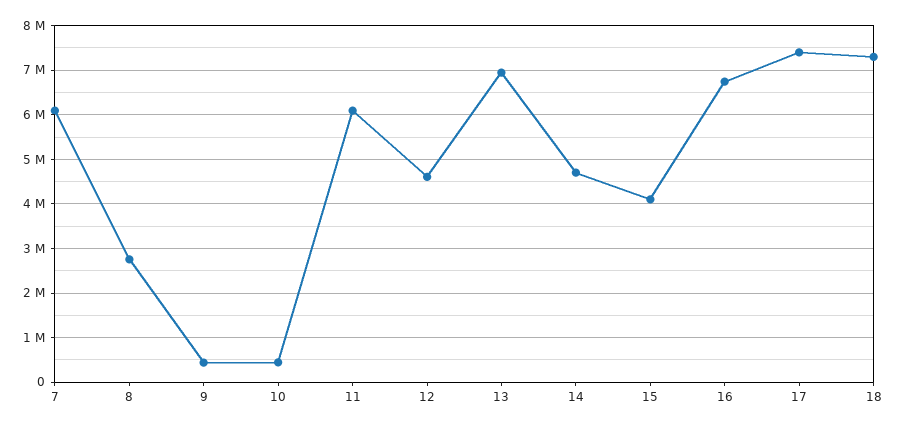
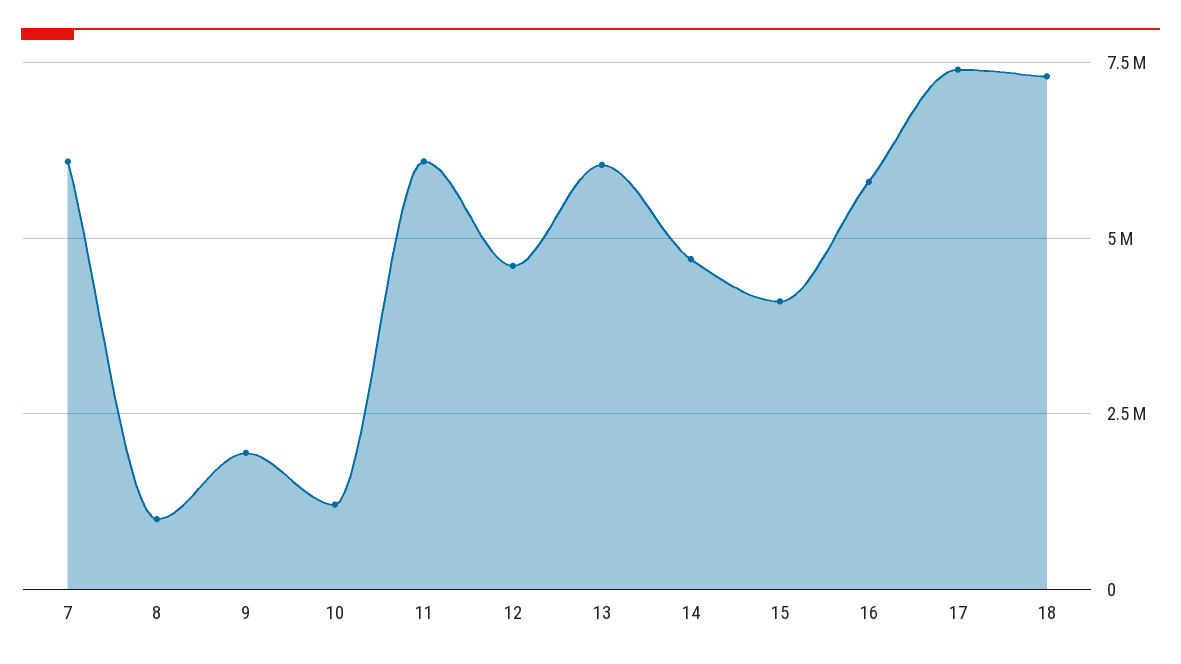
  {
    "7": 6000000,
-   "8": 2800000,
+   "8": 1000000,
-   "9": 400000,
+   "9": 2000000,
-   "10": 400000,
+   "10": 1250000,
    "11": 6000000,
    "12": 4600000,
-   "13": 7000000,
+   "13": 6000000,
    "14": 4800000,
    "15": 4200000,
-   "16": 6800000,
+   "16": 5750000,
    "17": 7400000,
    "18": 7400000
  }

